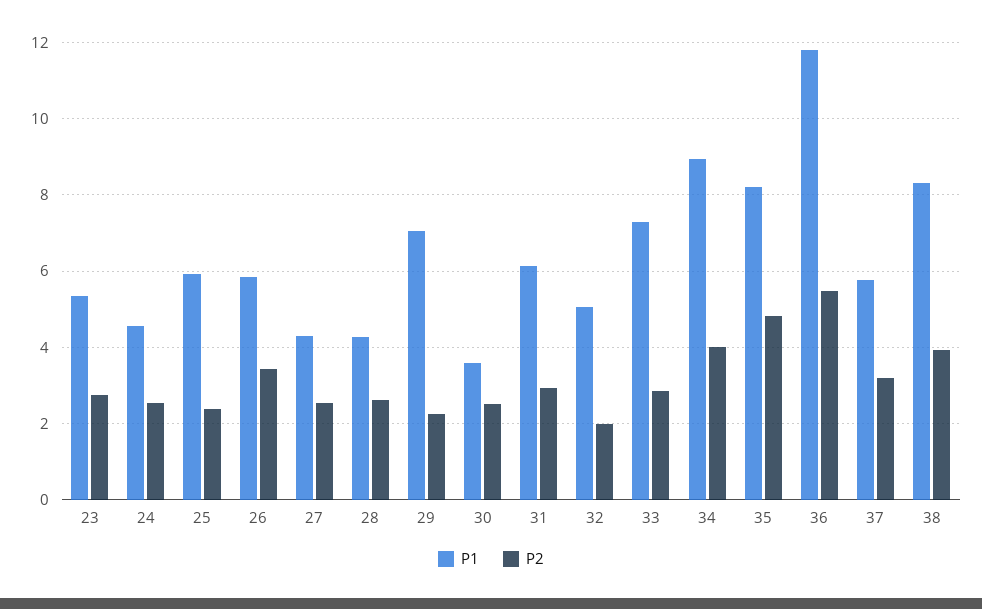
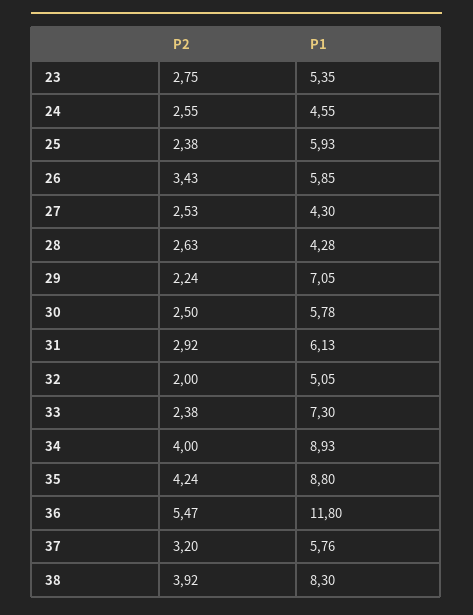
  {
    "P1": {
      "23": 5.35,
      "24": 4.55,
      "25": 5.93,
      "26": 5.85,
      "27": 4.3,
      "28": 4.28,
      "29": 7.05,
-     "30": 3.6,
+     "30": 5.78,
      "31": 6.13,
      "32": 5.05,
      "33": 7.3,
      "34": 8.93,
-     "35": 8.2,
+     "35": 8.8,
      "36": 11.8,
      "37": 5.76,
      "38": 8.3
    },
    "P2": {
      "23": 2.75,
      "24": 2.55,
      "25": 2.38,
      "26": 3.43,
      "27": 2.53,
      "28": 2.63,
      "29": 2.24,
      "30": 2.5,
      "31": 2.92,
      "32": 2,
-     "33": 2.8,
+     "33": 2.38,
      "34": 4,
-     "35": 4.8,
+     "35": 4.24,
      "36": 5.47,
      "37": 3.2,
      "38": 3.92
    }
  }

